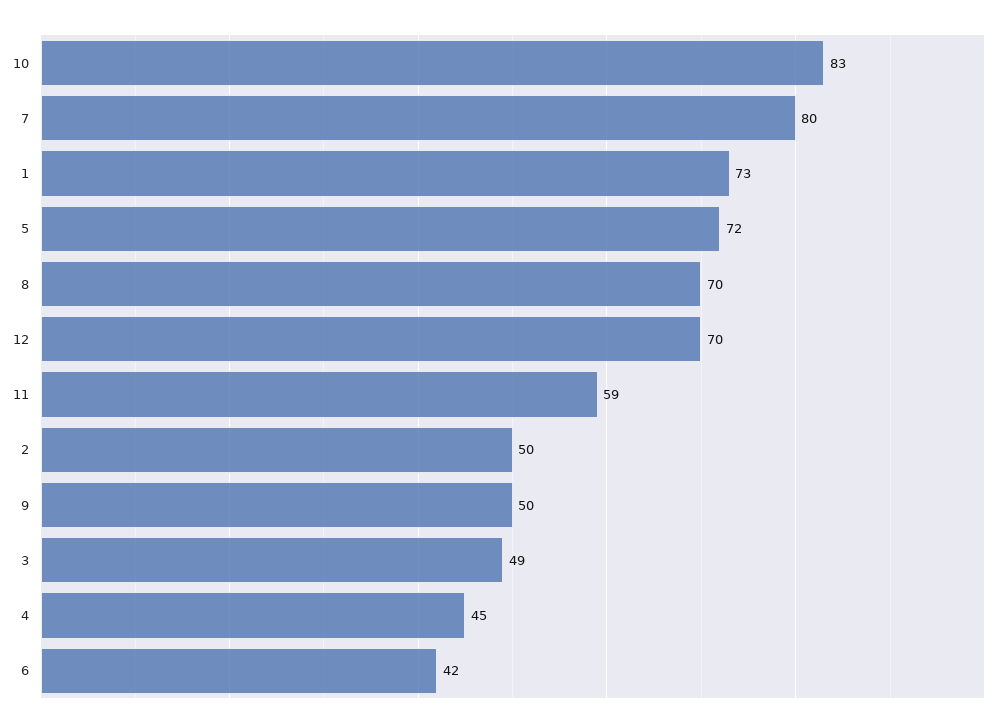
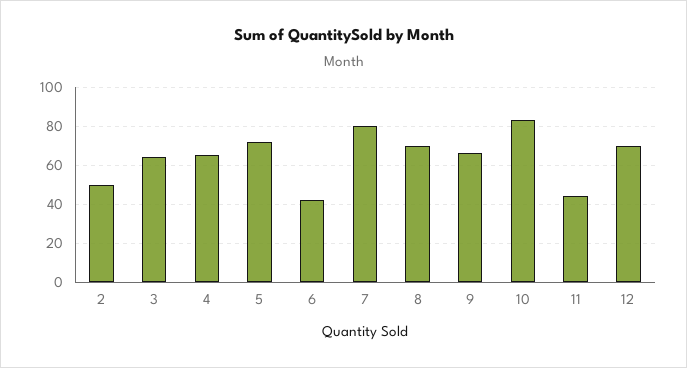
  {
    "10": 83,
    "7": 80,
-   "1": 73,
    "5": 72,
    "8": 70,
    "12": 70,
-   "11": 59,
+   "11": 45,
    "2": 50,
-   "9": 50,
+   "9": 65,
-   "3": 49,
+   "3": 65,
-   "4": 45,
+   "4": 65,
    "6": 42
  }

